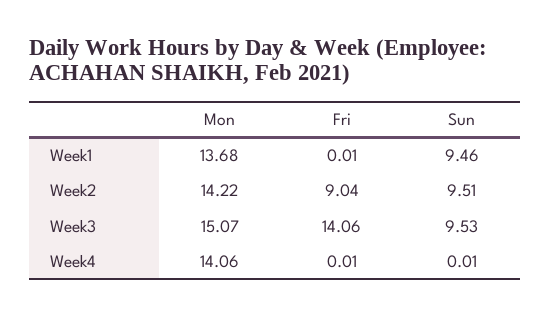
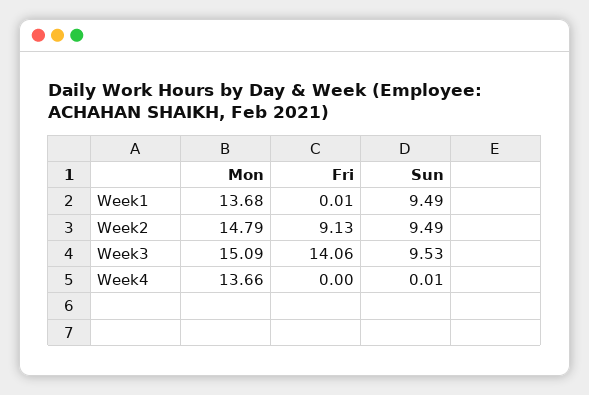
  {
    "Mon": {
      "Week1": 13.68,
-     "Week2": 14.22,
+     "Week2": 14.79,
-     "Week3": 15.07,
+     "Week3": 15.09,
-     "Week4": 14.06
+     "Week4": 13.66
    },
    "Fri": {
      "Week1": 0.01,
-     "Week2": 9.04,
+     "Week2": 9.13,
      "Week3": 14.06,
-     "Week4": 0.01
+     "Week4": 0
    },
    "Sun": {
-     "Week1": 9.46,
+     "Week1": 9.49,
-     "Week2": 9.51,
+     "Week2": 9.49,
      "Week3": 9.53,
      "Week4": 0.01
    }
  }

